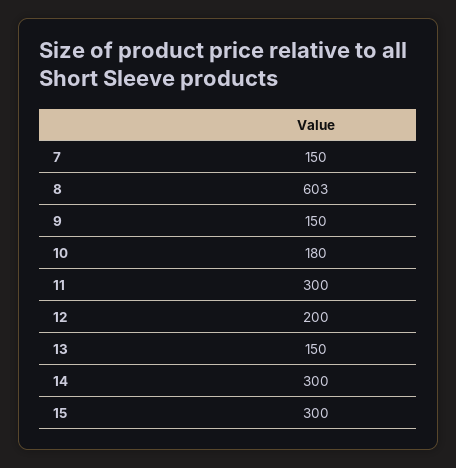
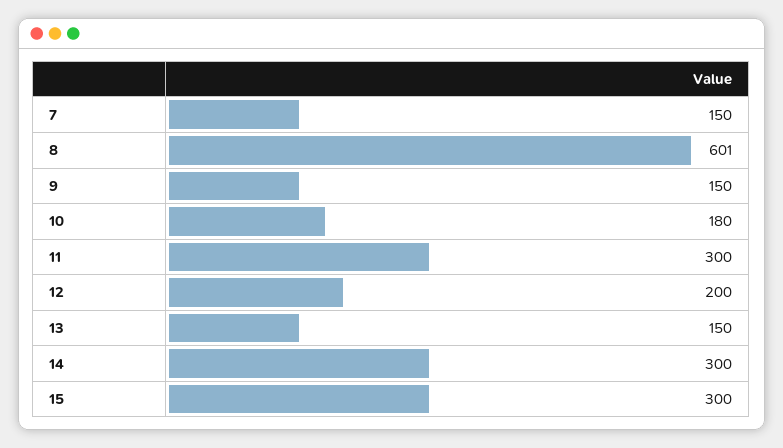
  {
    "7": 150,
-   "8": 603,
+   "8": 601,
    "9": 150,
    "10": 180,
    "11": 300,
    "12": 200,
    "13": 150,
    "14": 300,
    "15": 300
  }

